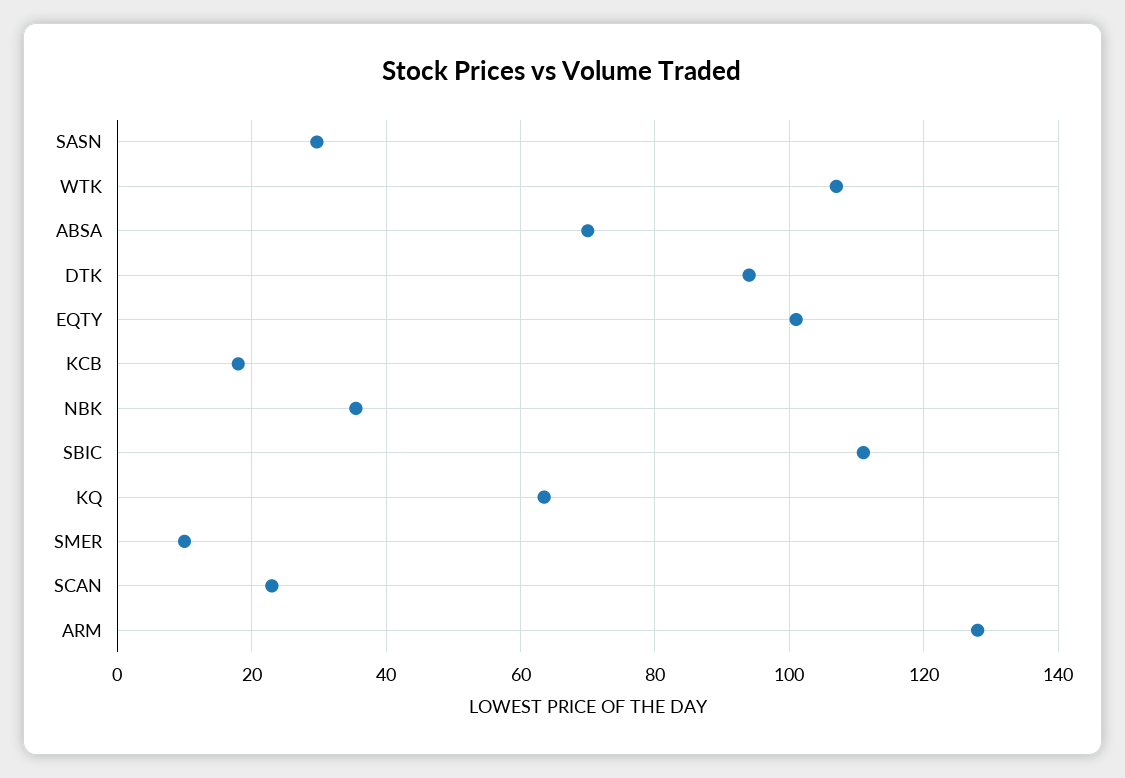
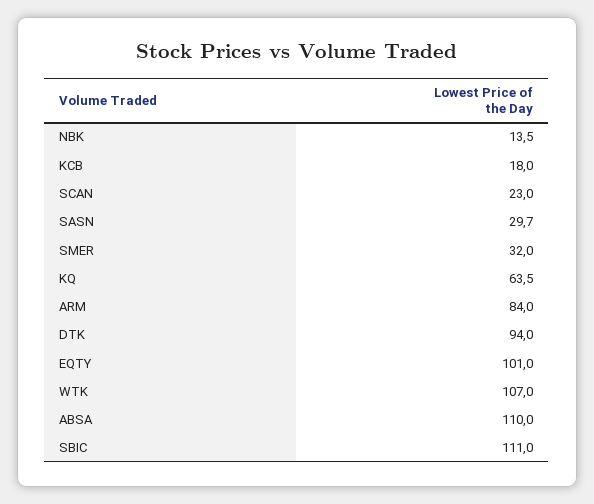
  {
    "SASN": 29.7,
    "WTK": 107,
-   "ABSA": 70,
+   "ABSA": 110,
    "DTK": 94,
    "EQTY": 101,
    "KCB": 18,
-   "NBK": 36,
+   "NBK": 13.5,
    "SBIC": 111,
    "KQ": 63.5,
-   "SMER": 10,
+   "SMER": 32,
    "SCAN": 23,
-   "ARM": 128
+   "ARM": 84
  }

